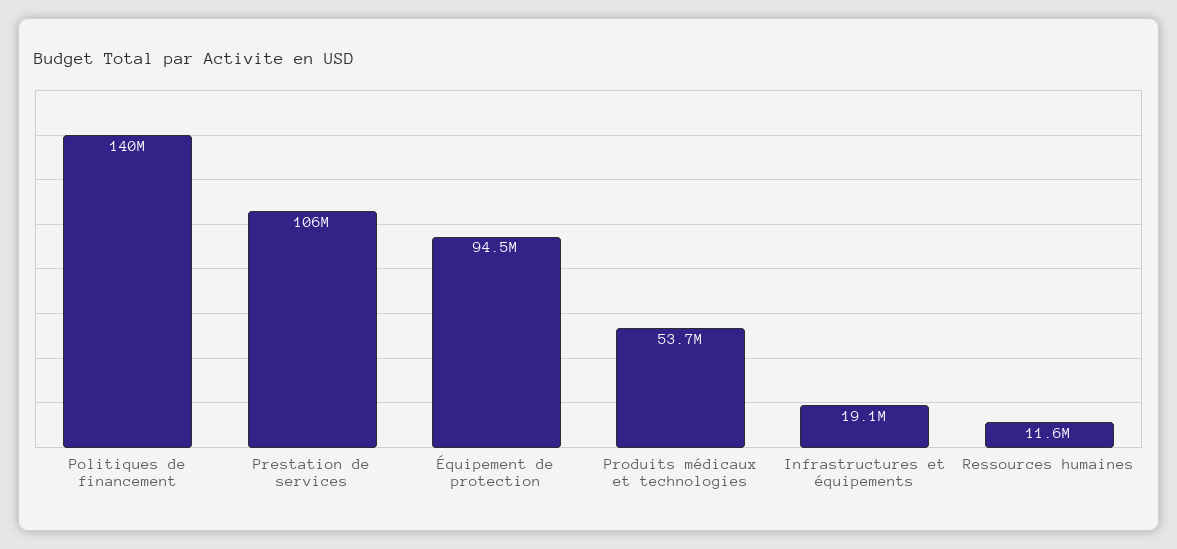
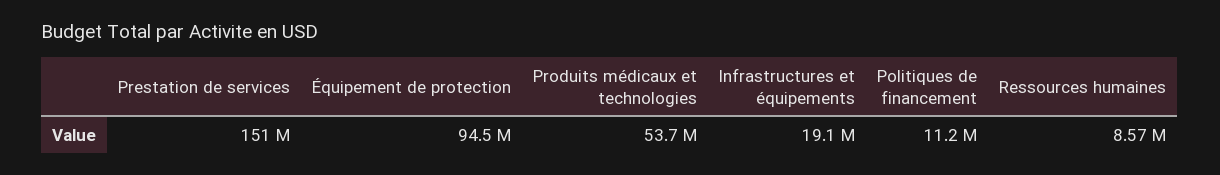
  {
-   "Politiques de financement": 140000000,
+   "Politiques de financement": 11200000,
-   "Prestation de services": 106000000,
+   "Prestation de services": 151000000,
    "Équipement de protection": 94500000,
    "Produits médicaux et technologies": 53700000,
    "Infrastructures et équipements": 19100000,
-   "Ressources humaines": 11600000
+   "Ressources humaines": 8570000
  }

